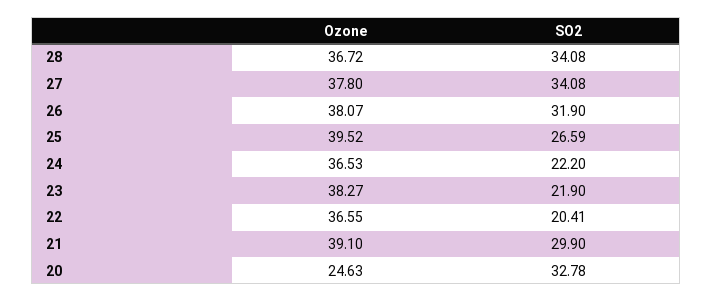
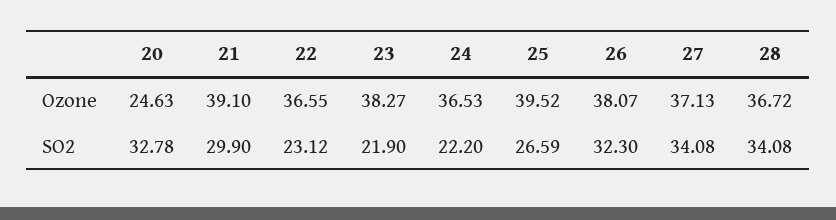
  {
    "Ozone": {
      "28": 36.72,
-     "27": 37.8,
+     "27": 37.13,
      "26": 38.07,
      "25": 39.52,
      "24": 36.53,
      "23": 38.27,
      "22": 36.55,
      "21": 39.1,
      "20": 24.63
    },
    "SO2": {
      "28": 34.08,
      "27": 34.08,
-     "26": 31.9,
+     "26": 32.3,
      "25": 26.59,
      "24": 22.2,
      "23": 21.9,
-     "22": 20.41,
+     "22": 23.12,
      "21": 29.9,
      "20": 32.78
    }
  }

